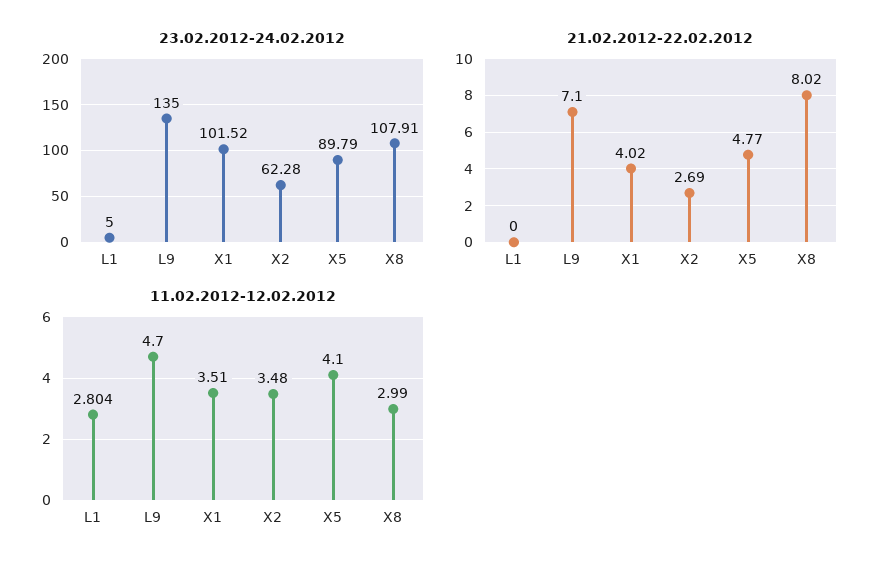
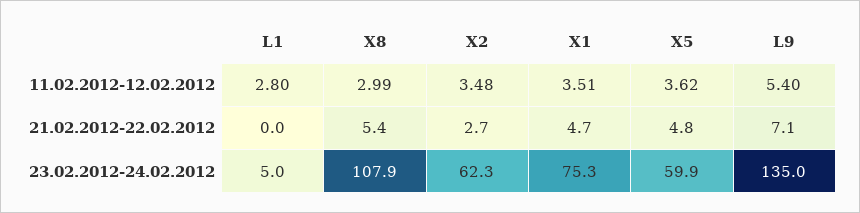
  {
    "23.02.2012-24.02.2012": {
      "L1": 5,
      "L9": 135,
-     "X1": 101.52,
+     "X1": 75.3,
      "X2": 62.28,
-     "X5": 89.79,
+     "X5": 59.9,
      "X8": 107.91
    },
    "21.02.2012-22.02.2012": {
      "L1": 0,
      "L9": 7.1,
-     "X1": 4.02,
+     "X1": 4.7,
      "X2": 2.69,
      "X5": 4.77,
-     "X8": 8.02
+     "X8": 5.4
    },
    "11.02.2012-12.02.2012": {
      "L1": 2.804,
-     "L9": 4.7,
+     "L9": 5.4,
      "X1": 3.51,
      "X2": 3.48,
-     "X5": 4.1,
+     "X5": 3.62,
      "X8": 2.99
    }
  }

